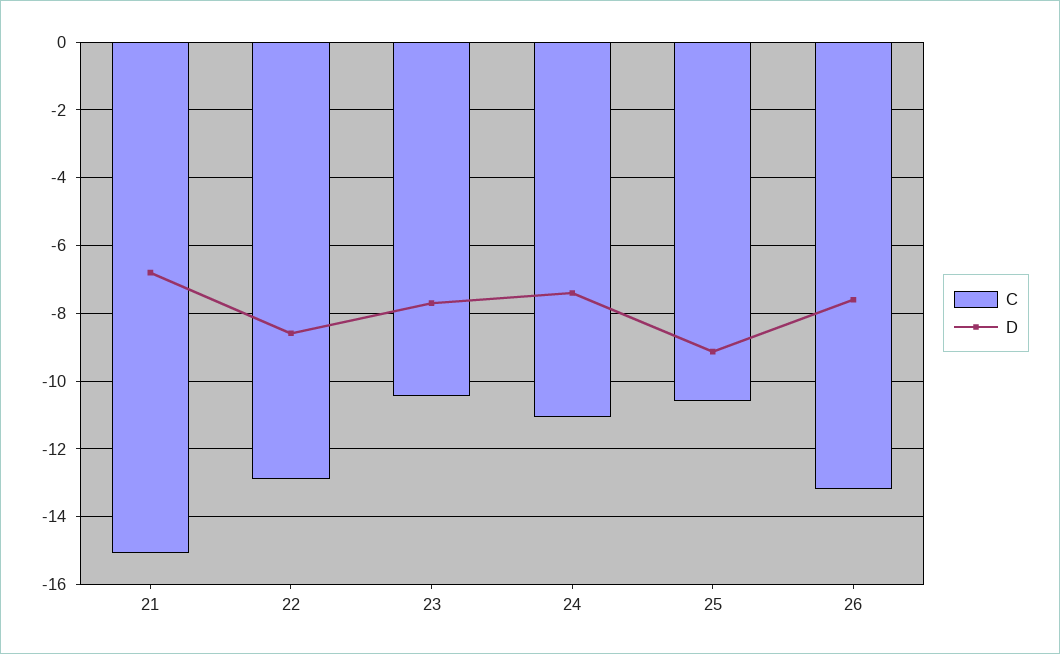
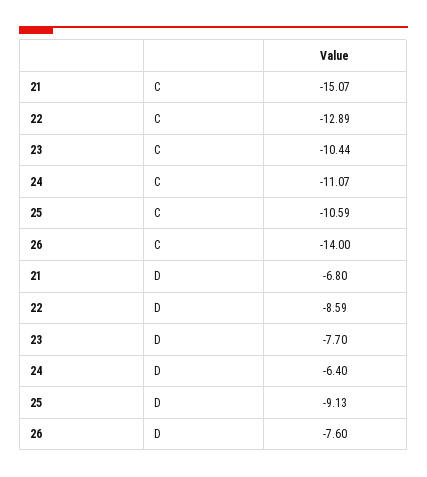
  {
    "C": {
      "21": -15.07,
      "22": -12.89,
      "23": -10.44,
      "24": -11.07,
      "25": -10.59,
-     "26": -13.2
+     "26": -14
    },
    "D": {
      "21": -6.8,
      "22": -8.59,
      "23": -7.7,
-     "24": -7.4,
+     "24": -6.4,
      "25": -9.13,
      "26": -7.6
    }
  }

